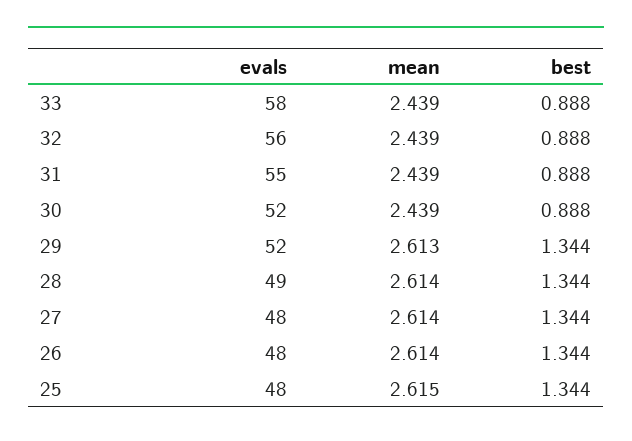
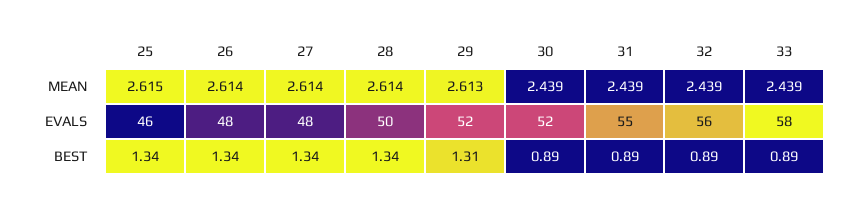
  {
    "evals": {
      "33": 58,
      "32": 56,
      "31": 55,
      "30": 52,
      "29": 52,
-     "28": 49,
+     "28": 50,
      "27": 48,
      "26": 48,
-     "25": 48
+     "25": 46
    },
    "mean": {
      "33": 2.439,
      "32": 2.439,
      "31": 2.439,
      "30": 2.439,
      "29": 2.613,
      "28": 2.614,
      "27": 2.614,
      "26": 2.614,
      "25": 2.615
    },
    "best": {
      "33": 0.888,
      "32": 0.888,
      "31": 0.888,
      "30": 0.888,
-     "29": 1.344,
+     "29": 1.31,
      "28": 1.344,
      "27": 1.344,
      "26": 1.344,
      "25": 1.344
    }
  }

